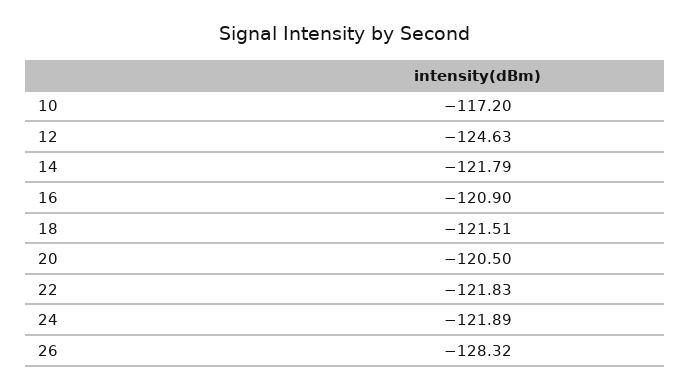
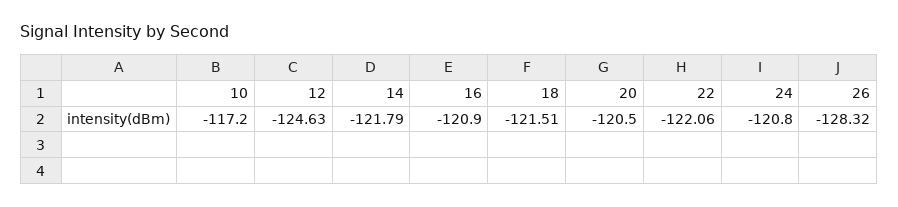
  {
    "10": -117.2,
    "12": -124.63,
    "14": -121.79,
    "16": -120.9,
    "18": -121.51,
    "20": -120.5,
-   "22": -121.83,
+   "22": -122.06,
-   "24": -121.89,
+   "24": -120.8,
    "26": -128.32
  }

